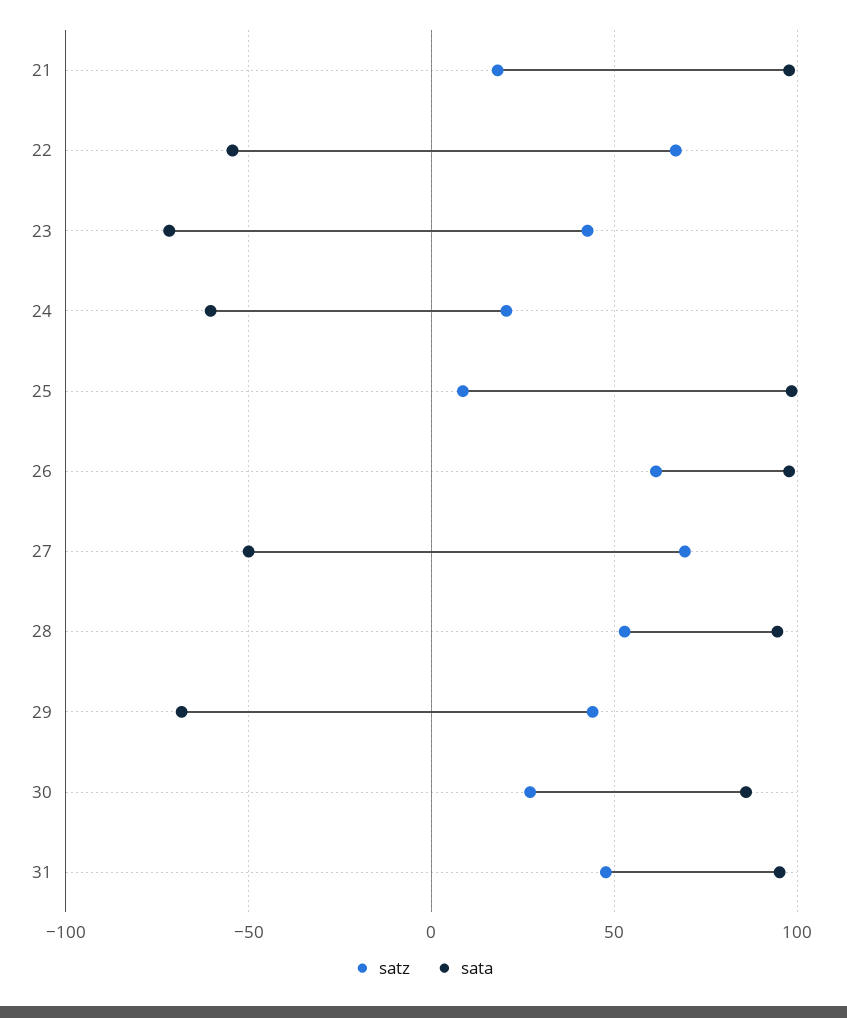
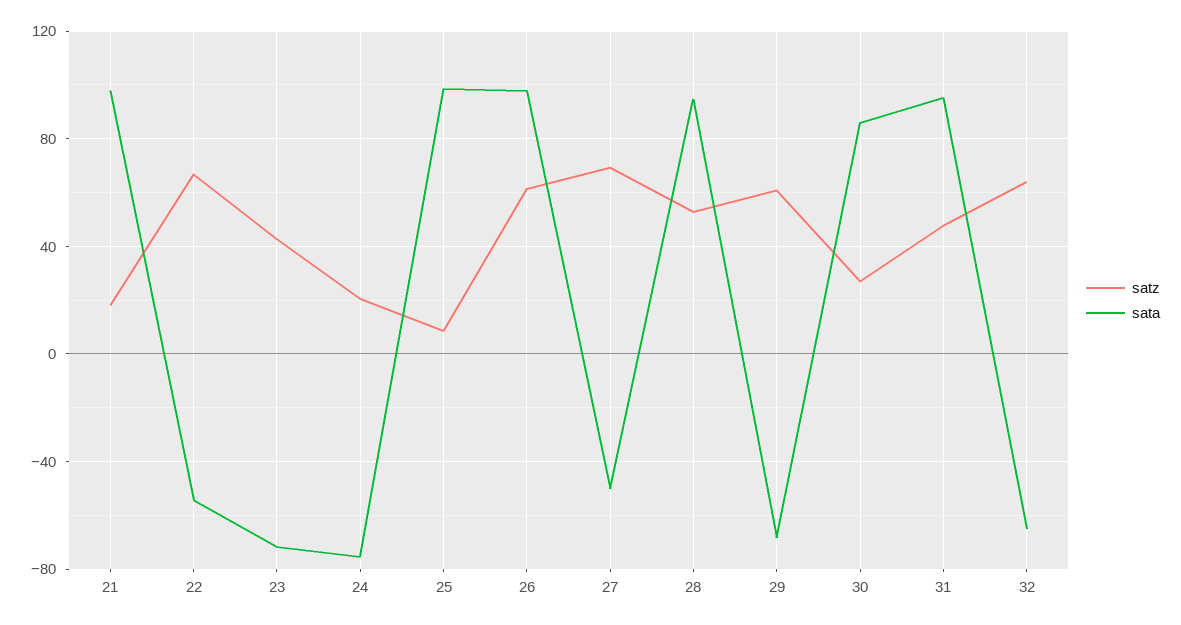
  {
    "satz": {
      "21": 20,
      "22": 65,
      "23": 45,
      "24": 20,
      "25": 10,
      "26": 60,
      "27": 70,
      "28": 55,
-     "29": 45,
+     "29": 60,
      "30": 25,
-     "31": 50
+     "31": 50,
+     "32": 65
    },
    "sata": {
      "21": 100,
      "22": -55,
      "23": -70,
-     "24": -60,
+     "24": -75,
      "25": 100,
      "26": 100,
      "27": -50,
      "28": 95,
      "29": -70,
      "30": 85,
-     "31": 95
+     "31": 95,
+     "32": -65
    }
  }

